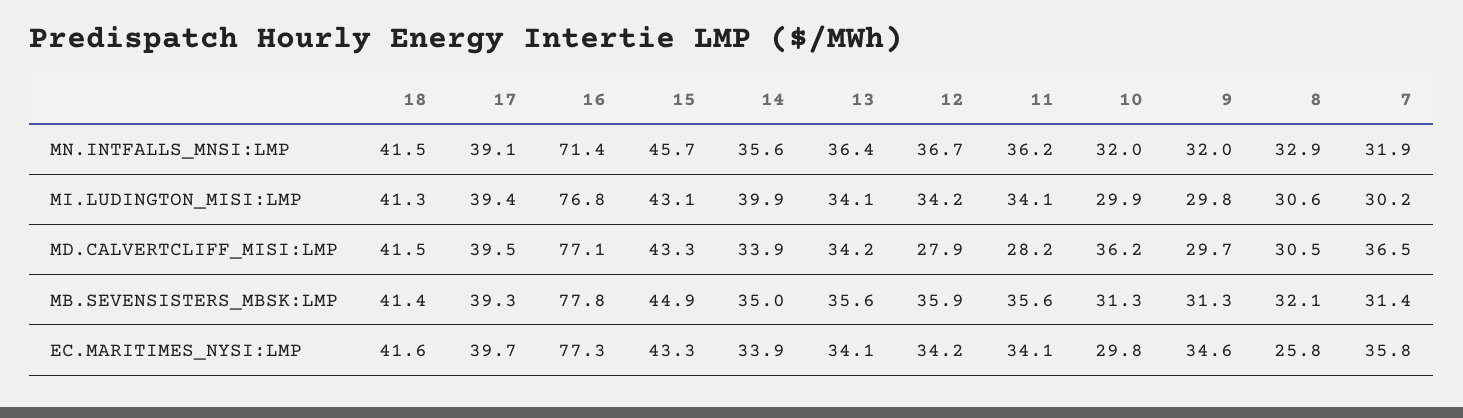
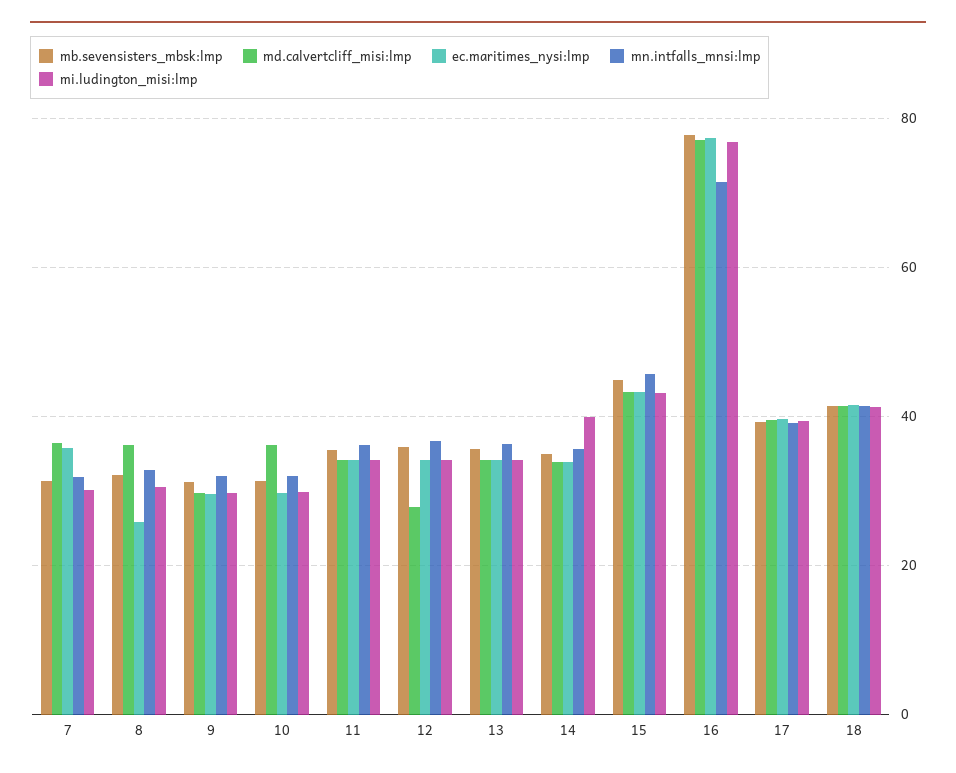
  {
    "MN.INTFALLS_MNSI:LMP": {
      "18": 41.5,
      "17": 39.1,
      "16": 71.4,
      "15": 45.7,
      "14": 35.6,
      "13": 36.4,
      "12": 36.7,
      "11": 36.2,
      "10": 32,
      "9": 32,
      "8": 32.9,
      "7": 31.9
    },
    "MI.LUDINGTON_MISI:LMP": {
      "18": 41.3,
      "17": 39.4,
      "16": 76.8,
      "15": 43.1,
      "14": 39.9,
      "13": 34.1,
      "12": 34.2,
      "11": 34.1,
      "10": 29.9,
      "9": 29.8,
      "8": 30.6,
      "7": 30.2
    },
    "MD.CALVERTCLIFF_MISI:LMP": {
      "18": 41.5,
      "17": 39.5,
      "16": 77.1,
      "15": 43.3,
      "14": 33.9,
      "13": 34.2,
      "12": 27.9,
-     "11": 28.2,
+     "11": 34,
      "10": 36.2,
      "9": 29.7,
-     "8": 30.5,
+     "8": 36,
      "7": 36.5
    },
    "MB.SEVENSISTERS_MBSK:LMP": {
      "18": 41.4,
      "17": 39.3,
      "16": 77.8,
      "15": 44.9,
      "14": 35,
      "13": 35.6,
      "12": 35.9,
      "11": 35.6,
      "10": 31.3,
      "9": 31.3,
      "8": 32.1,
      "7": 31.4
    },
    "EC.MARITIMES_NYSI:LMP": {
      "18": 41.6,
      "17": 39.7,
      "16": 77.3,
      "15": 43.3,
      "14": 33.9,
      "13": 34.1,
      "12": 34.2,
      "11": 34.1,
      "10": 29.8,
-     "9": 34.6,
+     "9": 30,
      "8": 25.8,
      "7": 35.8
    }
  }

